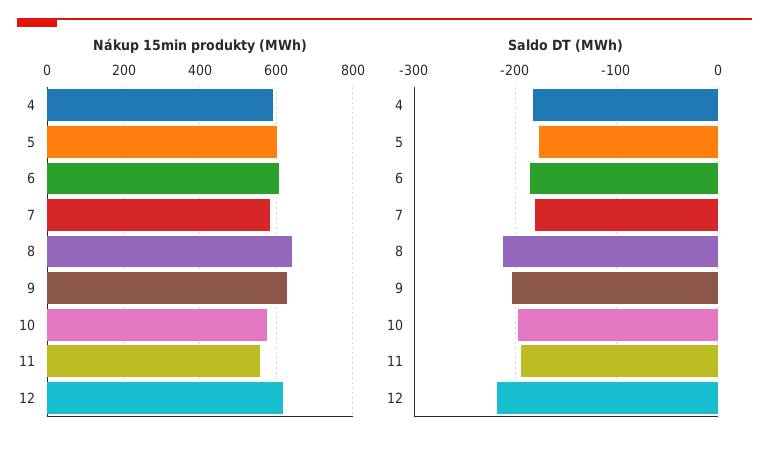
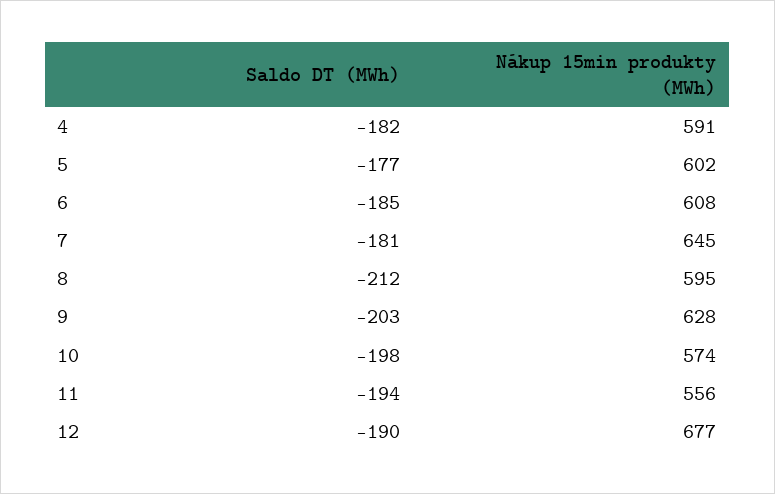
  {
    "Nákup 15min produkty (MWh)": {
      "4": 591,
      "5": 602,
      "6": 608,
-     "7": 580,
+     "7": 645,
-     "8": 640,
+     "8": 595,
      "9": 628,
      "10": 574,
      "11": 556,
-     "12": 620
+     "12": 677
    },
    "Saldo DT (MWh)": {
      "4": -182,
      "5": -177,
      "6": -185,
      "7": -181,
      "8": -212,
      "9": -203,
      "10": -198,
      "11": -194,
-     "12": -220
+     "12": -190
    }
  }

